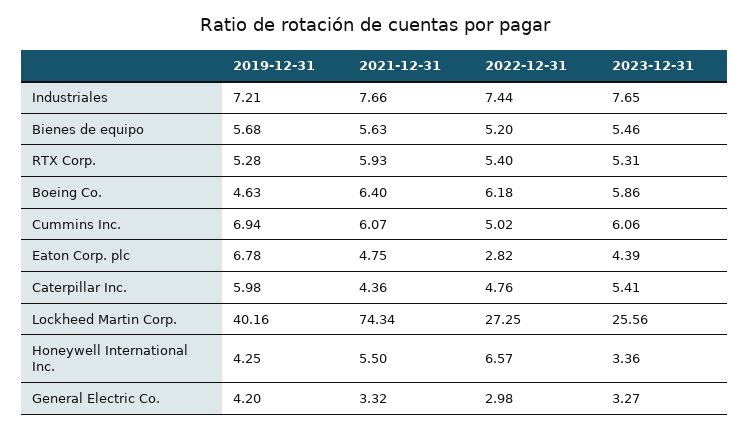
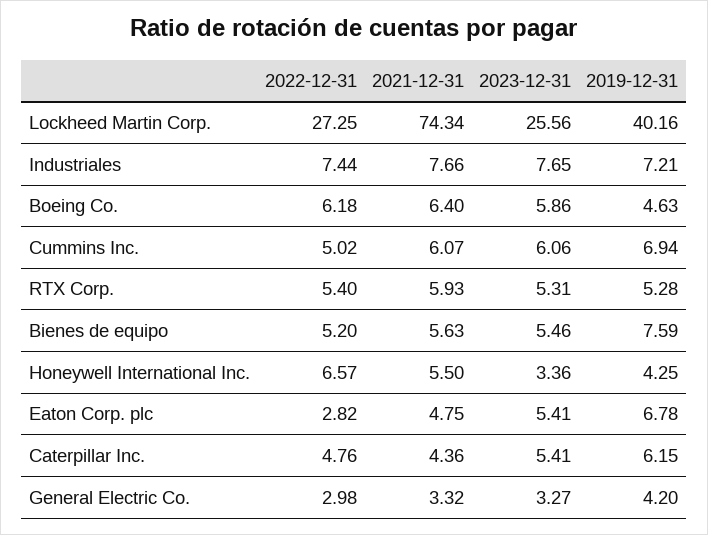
  {
    "2019-12-31": {
      "Industriales": 7.21,
-     "Bienes de equipo": 5.68,
+     "Bienes de equipo": 7.59,
      "RTX Corp.": 5.28,
      "Boeing Co.": 4.63,
      "Cummins Inc.": 6.94,
      "Eaton Corp. plc": 6.78,
-     "Caterpillar Inc.": 5.98,
+     "Caterpillar Inc.": 6.15,
      "Lockheed Martin Corp.": 40.16,
      "Honeywell International Inc.": 4.25,
      "General Electric Co.": 4.2
    },
    "2021-12-31": {
      "Industriales": 7.66,
      "Bienes de equipo": 5.63,
      "RTX Corp.": 5.93,
      "Boeing Co.": 6.4,
      "Cummins Inc.": 6.07,
      "Eaton Corp. plc": 4.75,
      "Caterpillar Inc.": 4.36,
      "Lockheed Martin Corp.": 74.34,
      "Honeywell International Inc.": 5.5,
      "General Electric Co.": 3.32
    },
    "2022-12-31": {
      "Industriales": 7.44,
      "Bienes de equipo": 5.2,
      "RTX Corp.": 5.4,
      "Boeing Co.": 6.18,
      "Cummins Inc.": 5.02,
      "Eaton Corp. plc": 2.82,
      "Caterpillar Inc.": 4.76,
      "Lockheed Martin Corp.": 27.25,
      "Honeywell International Inc.": 6.57,
      "General Electric Co.": 2.98
    },
    "2023-12-31": {
      "Industriales": 7.65,
      "Bienes de equipo": 5.46,
      "RTX Corp.": 5.31,
      "Boeing Co.": 5.86,
      "Cummins Inc.": 6.06,
-     "Eaton Corp. plc": 4.39,
+     "Eaton Corp. plc": 5.41,
      "Caterpillar Inc.": 5.41,
      "Lockheed Martin Corp.": 25.56,
      "Honeywell International Inc.": 3.36,
      "General Electric Co.": 3.27
    }
  }

